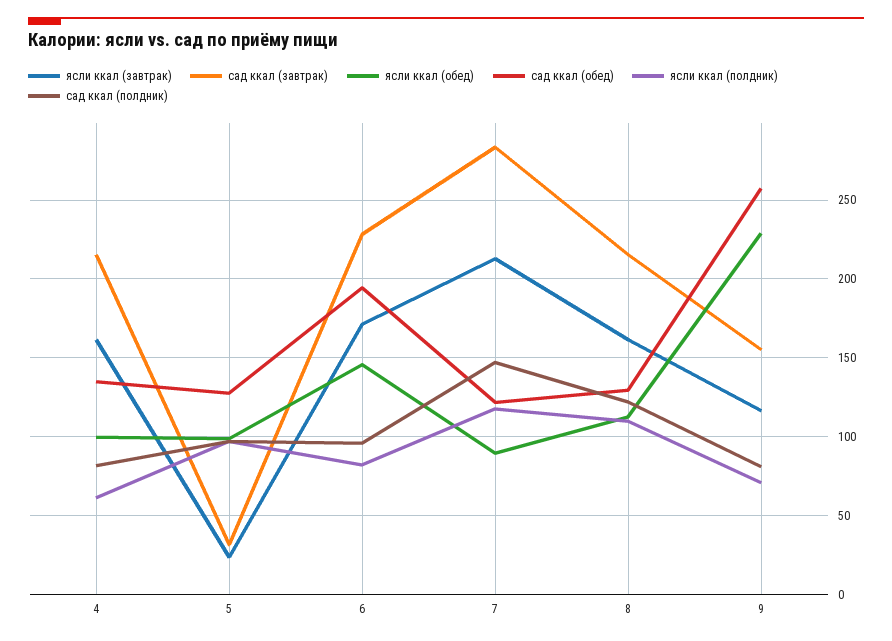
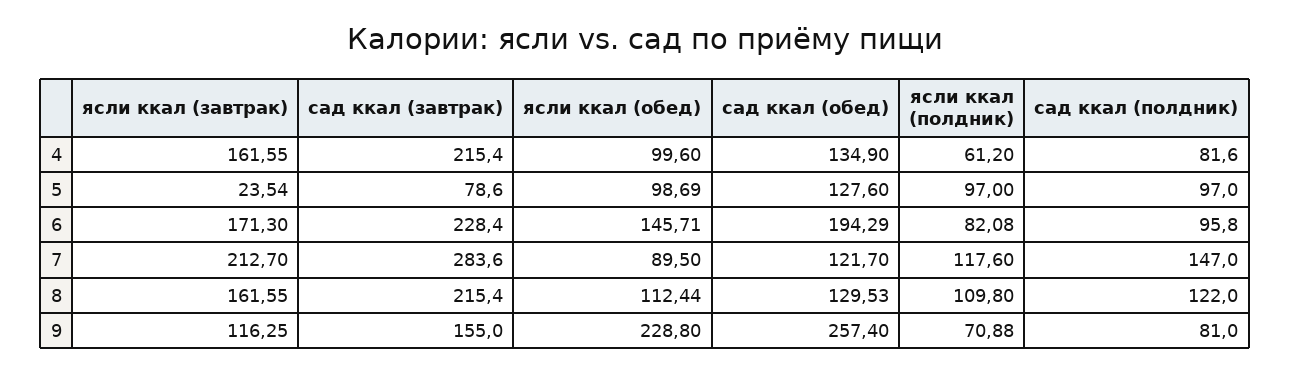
  {
    "ясли ккал (завтрак)": {
      "4": 161.55,
      "5": 23.54,
      "6": 171.3,
      "7": 212.7,
      "8": 161.55,
      "9": 116.25
    },
    "сад ккал (завтрак)": {
      "4": 215.4,
-     "5": 30,
+     "5": 78.6,
      "6": 228.4,
      "7": 283.6,
      "8": 215.4,
      "9": 155
    },
    "ясли ккал (обед)": {
      "4": 99.6,
      "5": 98.69,
      "6": 145.71,
      "7": 89.5,
      "8": 112.44,
      "9": 228.8
    },
    "сад ккал (обед)": {
      "4": 134.9,
      "5": 127.6,
      "6": 194.29,
      "7": 121.7,
      "8": 129.53,
      "9": 257.4
    },
    "ясли ккал (полдник)": {
      "4": 61.2,
      "5": 97,
      "6": 82.08,
      "7": 117.6,
      "8": 109.8,
      "9": 70.88
    },
    "сад ккал (полдник)": {
      "4": 81.6,
      "5": 97,
      "6": 95.8,
      "7": 147,
      "8": 122,
      "9": 81
    }
  }

